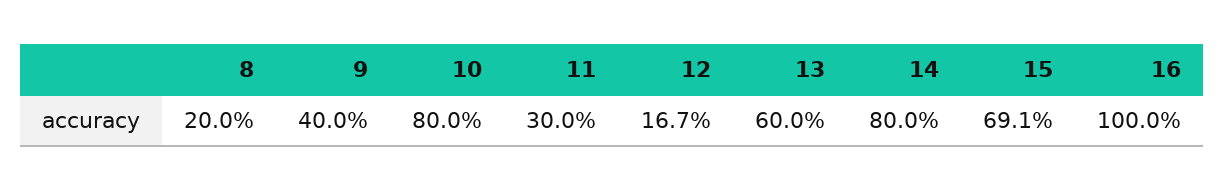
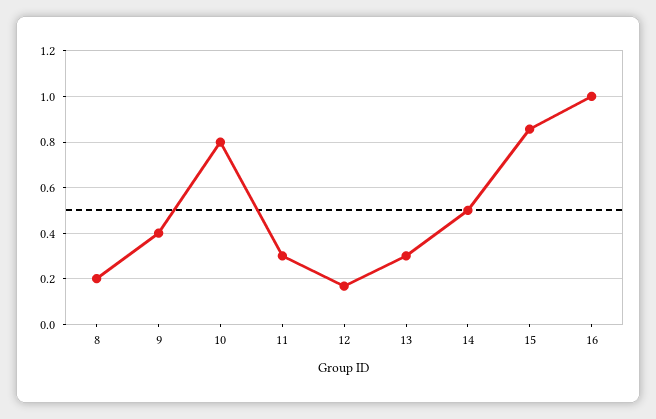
  {
    "8": 0.2,
    "9": 0.4,
    "10": 0.8,
    "11": 0.3,
    "12": 0.167,
-   "13": 0.6,
+   "13": 0.3,
-   "14": 0.8,
+   "14": 0.5,
-   "15": 0.691,
+   "15": 0.85,
    "16": 1
  }

